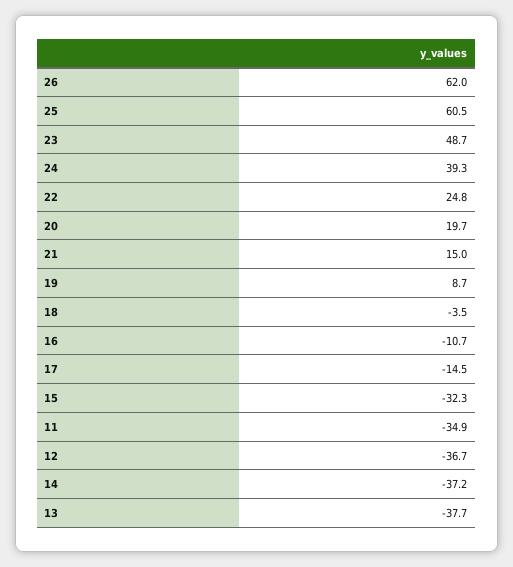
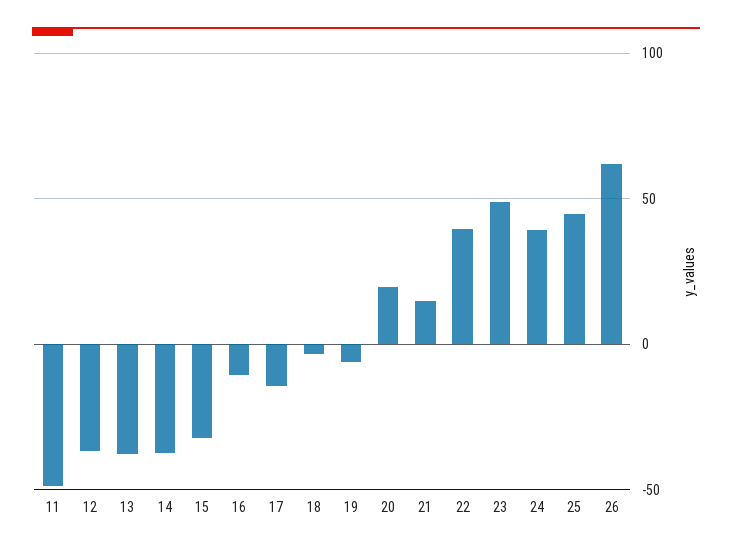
  {
    "26": 62,
-   "25": 60.5,
+   "25": 45,
    "23": 48.7,
    "24": 39.3,
-   "22": 24.8,
+   "22": 40,
    "20": 19.7,
    "21": 15,
-   "19": 8.7,
+   "19": -5,
    "18": -3.5,
    "16": -10.7,
    "17": -14.5,
    "15": -32.3,
-   "11": -34.9,
+   "11": -50,
    "12": -36.7,
    "14": -37.2,
    "13": -37.7
  }

